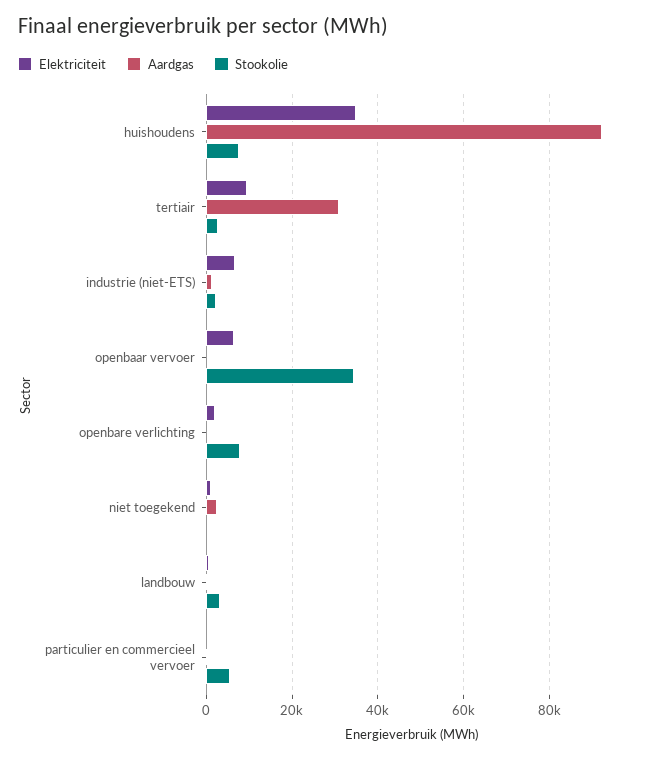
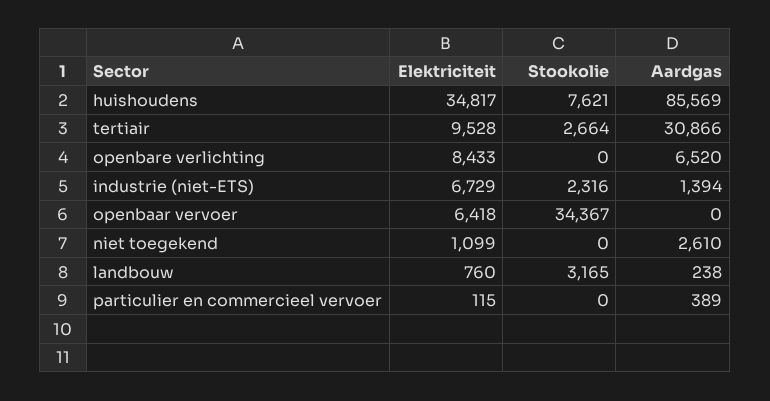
  {
    "Elektriciteit": {
      "huishoudens": 34817,
      "tertiair": 9528,
      "industrie (niet-ETS)": 6729,
      "openbaar vervoer": 6418,
-     "openbare verlichting": 2000,
+     "openbare verlichting": 8433,
      "niet toegekend": 1099,
      "landbouw": 760,
      "particulier en commercieel vervoer": 115
    },
    "Aardgas": {
-     "huishoudens": 92000,
+     "huishoudens": 85569,
      "tertiair": 30866,
      "industrie (niet-ETS)": 1394,
      "openbaar vervoer": 0,
-     "openbare verlichting": 0,
+     "openbare verlichting": 6520,
      "niet toegekend": 2610,
      "landbouw": 238,
      "particulier en commercieel vervoer": 389
    },
    "Stookolie": {
      "huishoudens": 7621,
      "tertiair": 2664,
      "industrie (niet-ETS)": 2316,
      "openbaar vervoer": 34367,
-     "openbare verlichting": 8000,
+     "openbare verlichting": 0,
      "niet toegekend": 0,
      "landbouw": 3165,
-     "particulier en commercieel vervoer": 6000
+     "particulier en commercieel vervoer": 0
    }
  }

